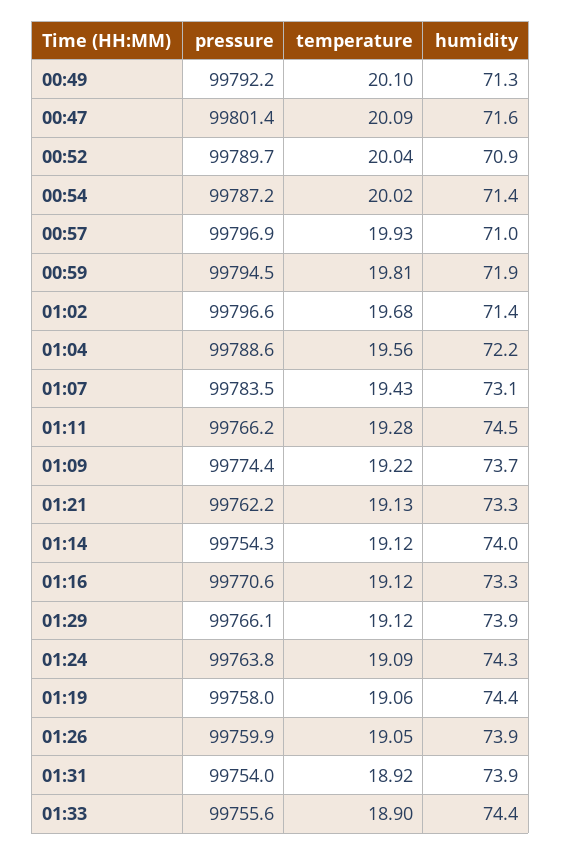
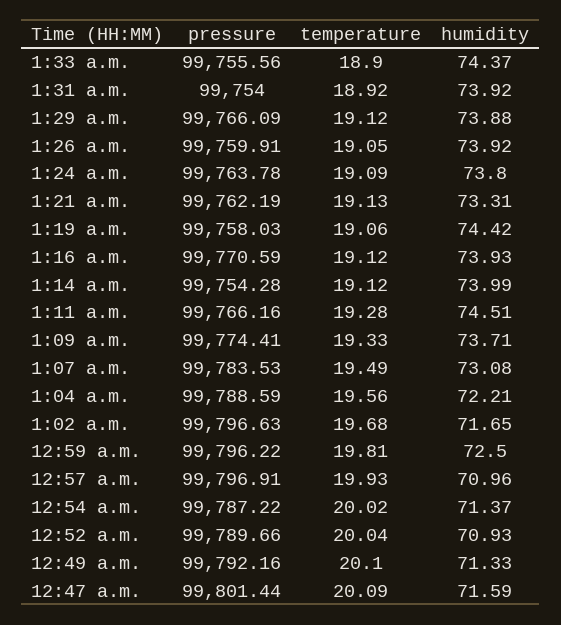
  {
    "pressure": {
      "00:49": 99792.16,
      "00:47": 99801.44,
      "00:52": 99789.66,
      "00:54": 99787.22,
      "00:57": 99796.91,
-     "00:59": 99794.5,
+     "00:59": 99796.22,
      "01:02": 99796.63,
      "01:04": 99788.59,
      "01:07": 99783.53,
      "01:11": 99766.16,
      "01:09": 99774.41,
      "01:21": 99762.19,
      "01:14": 99754.28,
      "01:16": 99770.59,
      "01:29": 99766.09,
      "01:24": 99763.78,
      "01:19": 99758.03,
      "01:26": 99759.91,
      "01:31": 99754,
      "01:33": 99755.56
    },
    "temperature": {
      "00:49": 20.1,
      "00:47": 20.09,
      "00:52": 20.04,
      "00:54": 20.02,
      "00:57": 19.93,
      "00:59": 19.81,
      "01:02": 19.68,
      "01:04": 19.56,
-     "01:07": 19.43,
+     "01:07": 19.49,
      "01:11": 19.28,
-     "01:09": 19.22,
+     "01:09": 19.33,
      "01:21": 19.13,
      "01:14": 19.12,
      "01:16": 19.12,
      "01:29": 19.12,
      "01:24": 19.09,
      "01:19": 19.06,
      "01:26": 19.05,
      "01:31": 18.92,
      "01:33": 18.9
    },
    "humidity": {
      "00:49": 71.33,
      "00:47": 71.59,
      "00:52": 70.93,
      "00:54": 71.37,
      "00:57": 70.96,
-     "00:59": 71.9,
+     "00:59": 72.5,
-     "01:02": 71.4,
+     "01:02": 71.65,
      "01:04": 72.21,
      "01:07": 73.08,
      "01:11": 74.51,
      "01:09": 73.71,
      "01:21": 73.31,
      "01:14": 73.99,
-     "01:16": 73.3,
+     "01:16": 73.93,
      "01:29": 73.88,
-     "01:24": 74.3,
+     "01:24": 73.8,
      "01:19": 74.42,
      "01:26": 73.92,
      "01:31": 73.92,
      "01:33": 74.37
    }
  }

